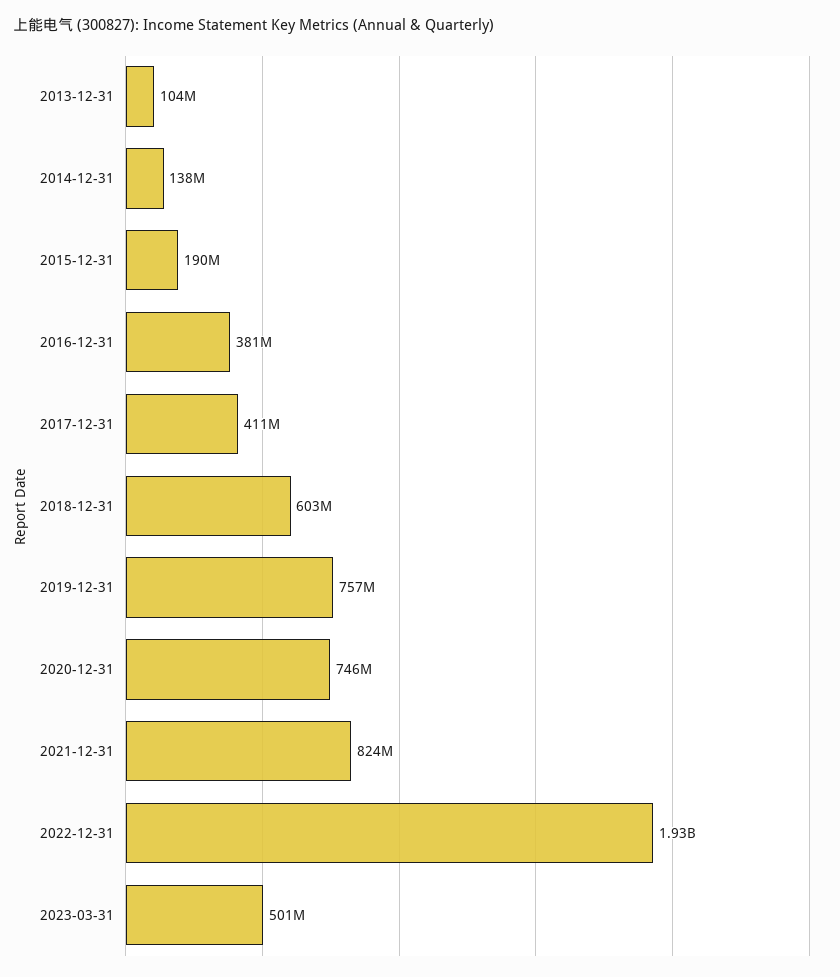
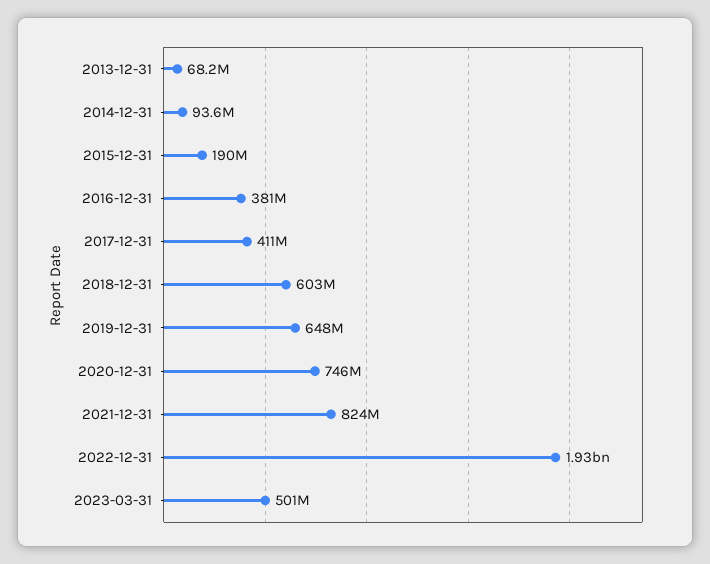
  {
-   "2013-12-31": 104000000,
+   "2013-12-31": 68200000,
-   "2014-12-31": 138000000,
+   "2014-12-31": 93600000,
    "2015-12-31": 190000000,
    "2016-12-31": 381000000,
    "2017-12-31": 411000000,
    "2018-12-31": 603000000,
-   "2019-12-31": 757000000,
+   "2019-12-31": 648000000,
    "2020-12-31": 746000000,
    "2021-12-31": 824000000,
    "2022-12-31": 1930000000,
    "2023-03-31": 501000000
  }

